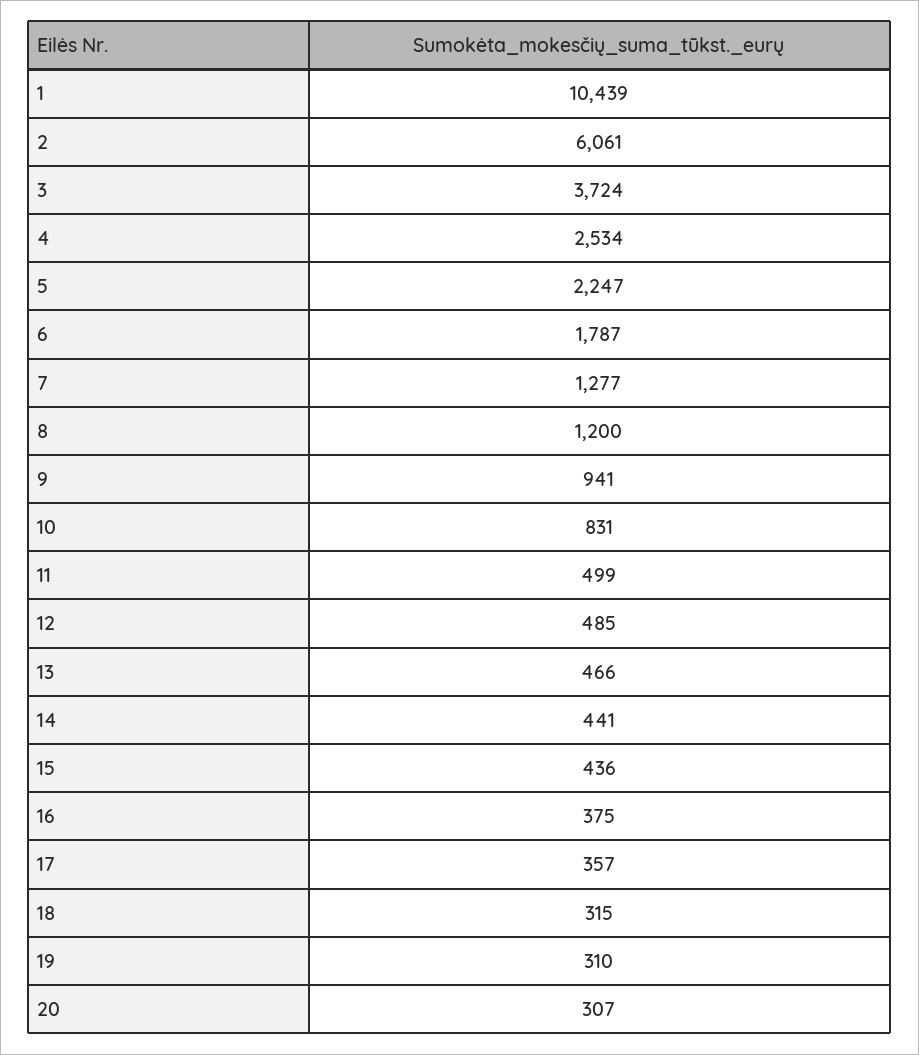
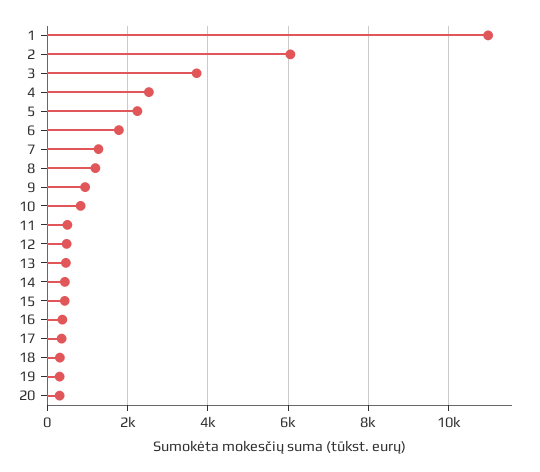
  {
-   "1": 10439,
+   "1": 11000,
    "2": 6061,
    "3": 3724,
    "4": 2534,
    "5": 2247,
    "6": 1787,
    "7": 1277,
    "8": 1200,
    "9": 941,
    "10": 831,
    "11": 499,
    "12": 485,
    "13": 466,
    "14": 441,
    "15": 436,
    "16": 375,
    "17": 357,
    "18": 315,
    "19": 310,
    "20": 307
  }

